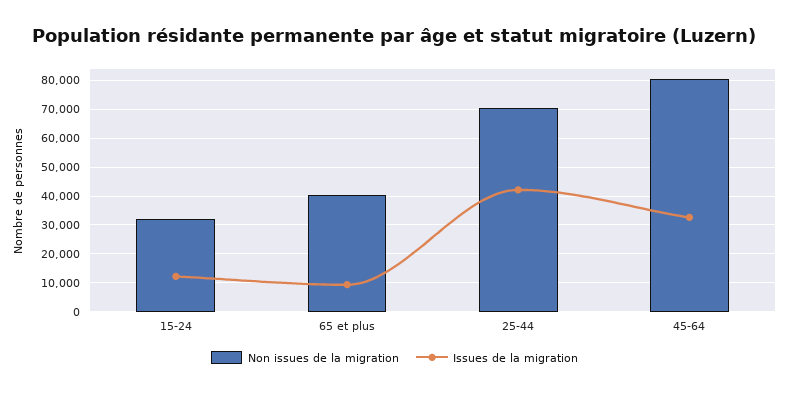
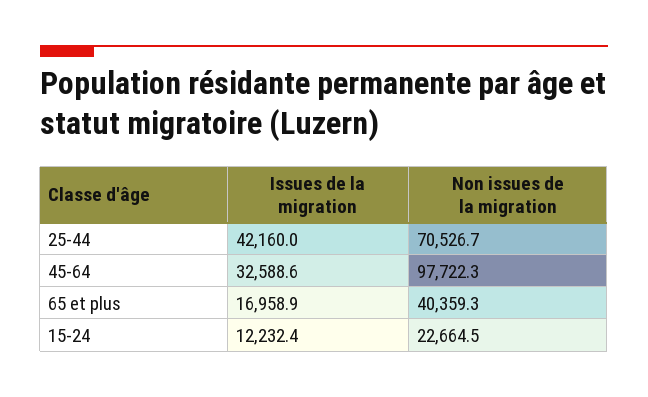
  {
    "Non issues de la migration": {
-     "15-24": 32500,
+     "15-24": 22664.5,
      "65 et plus": 40359.3,
      "25-44": 70526.7,
-     "45-64": 80000
+     "45-64": 97722.3
    },
    "Issues de la migration": {
      "15-24": 12232.4,
-     "65 et plus": 10000,
+     "65 et plus": 16958.9,
      "25-44": 42160,
      "45-64": 32588.6
    }
  }

